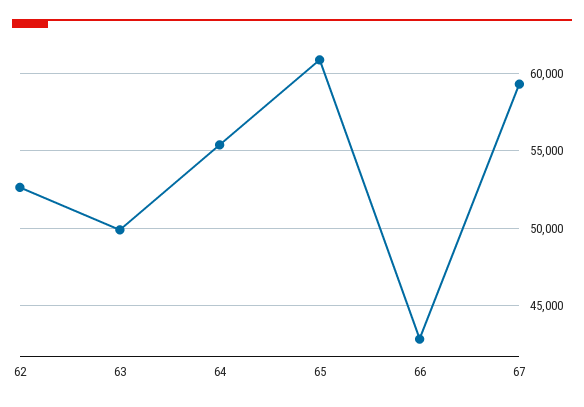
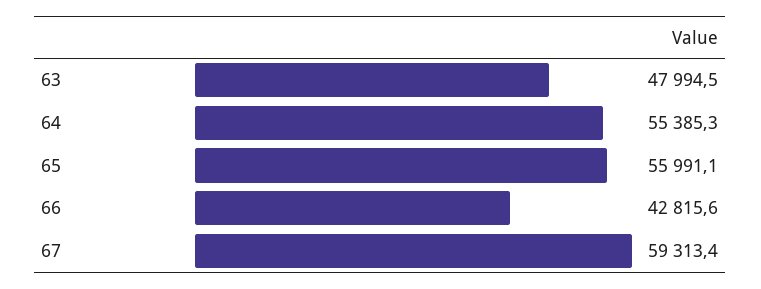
  {
-   "62": 52500,
-   "63": 50000,
+   "63": 47994.5,
    "64": 55385.3,
-   "65": 61000,
+   "65": 55991.1,
    "66": 42815.6,
    "67": 59313.4
  }

